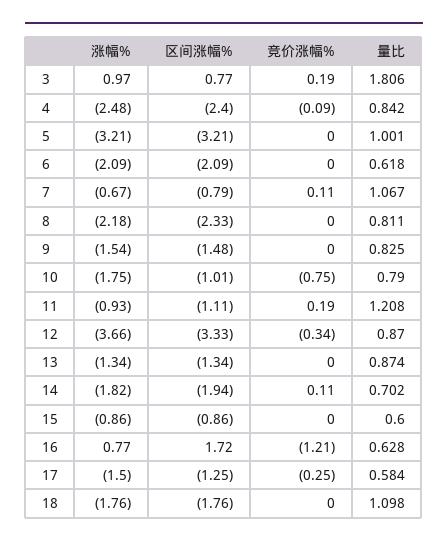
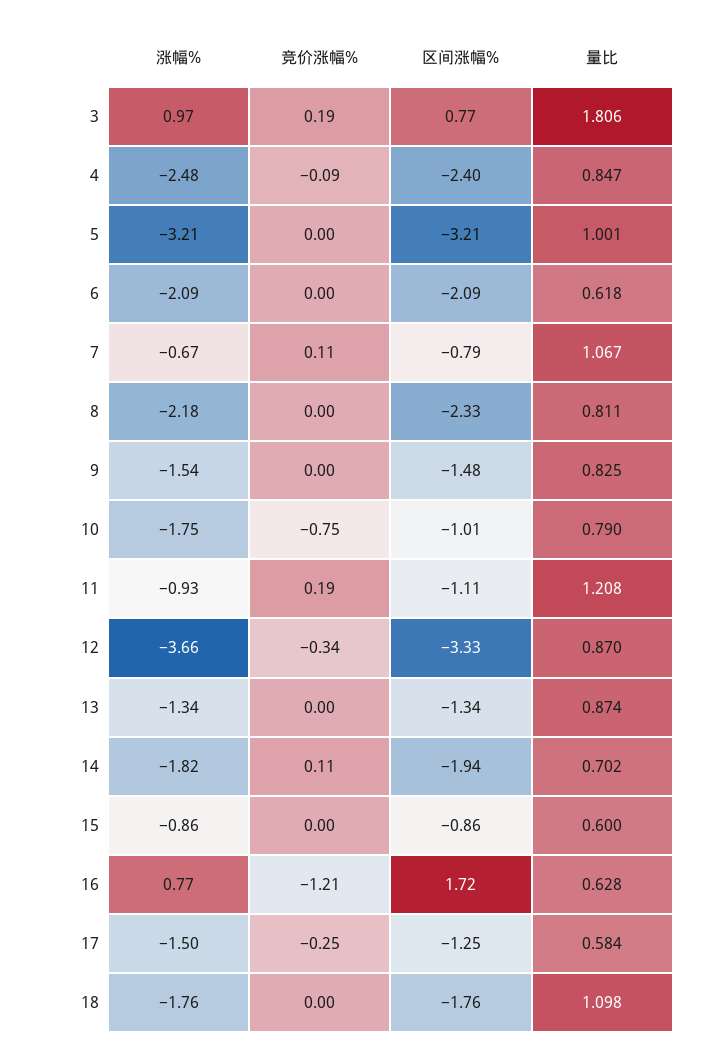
  {
    "涨幅%": {
      "3": 0.97,
      "4": -2.48,
      "5": -3.21,
      "6": -2.09,
      "7": -0.67,
      "8": -2.18,
      "9": -1.54,
      "10": -1.75,
      "11": -0.93,
      "12": -3.66,
      "13": -1.34,
      "14": -1.82,
      "15": -0.86,
      "16": 0.77,
      "17": -1.5,
      "18": -1.76
    },
    "区间涨幅%": {
      "3": 0.77,
      "4": -2.4,
      "5": -3.21,
      "6": -2.09,
      "7": -0.79,
      "8": -2.33,
      "9": -1.48,
      "10": -1.01,
      "11": -1.11,
      "12": -3.33,
      "13": -1.34,
      "14": -1.94,
      "15": -0.86,
      "16": 1.72,
      "17": -1.25,
      "18": -1.76
    },
    "竞价涨幅%": {
      "3": 0.19,
      "4": -0.09,
      "5": 0,
      "6": 0,
      "7": 0.11,
      "8": 0,
      "9": 0,
      "10": -0.75,
      "11": 0.19,
      "12": -0.34,
      "13": 0,
      "14": 0.11,
      "15": 0,
      "16": -1.21,
      "17": -0.25,
      "18": 0
    },
    "量比": {
      "3": 1.806,
-     "4": 0.842,
+     "4": 0.847,
      "5": 1.001,
      "6": 0.618,
      "7": 1.067,
      "8": 0.811,
      "9": 0.825,
      "10": 0.79,
      "11": 1.208,
      "12": 0.87,
      "13": 0.874,
      "14": 0.702,
      "15": 0.6,
      "16": 0.628,
      "17": 0.584,
      "18": 1.098
    }
  }

